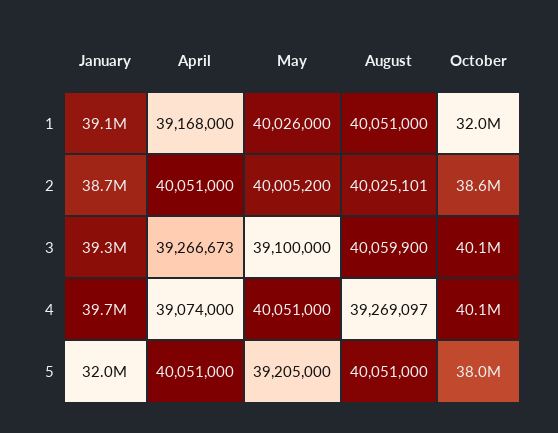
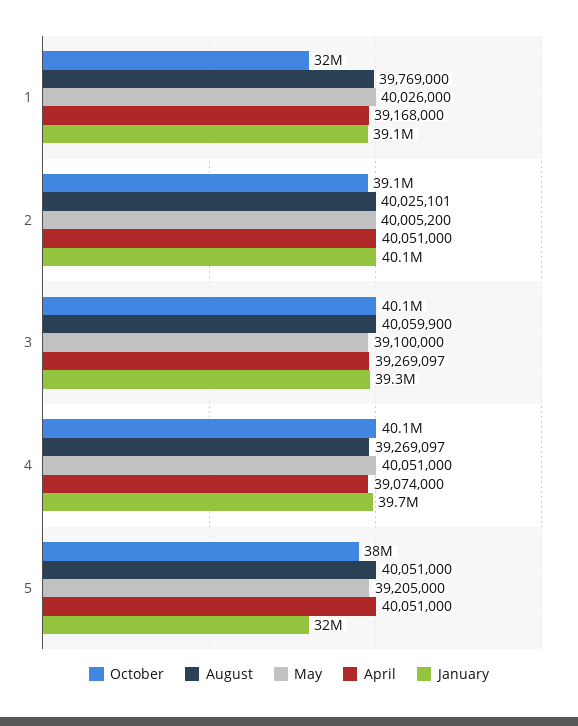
  {
    "January": {
      "1": 39100000,
-     "2": 38700000,
+     "2": 40100000,
      "3": 39300000,
      "4": 39700000,
      "5": 32000000
    },
    "April": {
      "1": 39168000,
      "2": 40051000,
-     "3": 39266673,
+     "3": 39269097,
      "4": 39074000,
      "5": 40051000
    },
    "May": {
      "1": 40026000,
      "2": 40005200,
      "3": 39100000,
      "4": 40051000,
      "5": 39205000
    },
    "August": {
-     "1": 40051000,
+     "1": 39769000,
      "2": 40025101,
      "3": 40059900,
      "4": 39269097,
      "5": 40051000
    },
    "October": {
      "1": 32000000,
-     "2": 38600000,
+     "2": 39100000,
      "3": 40100000,
      "4": 40100000,
      "5": 38000000
    }
  }

